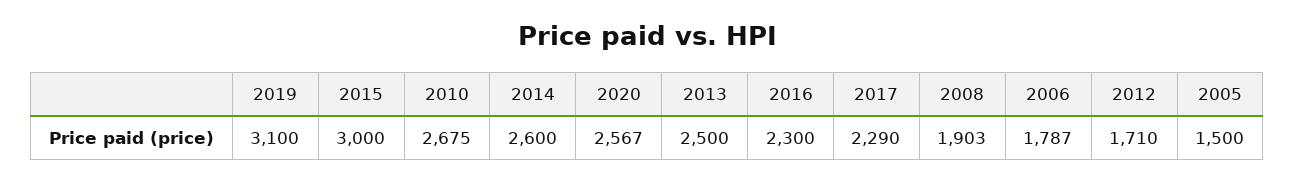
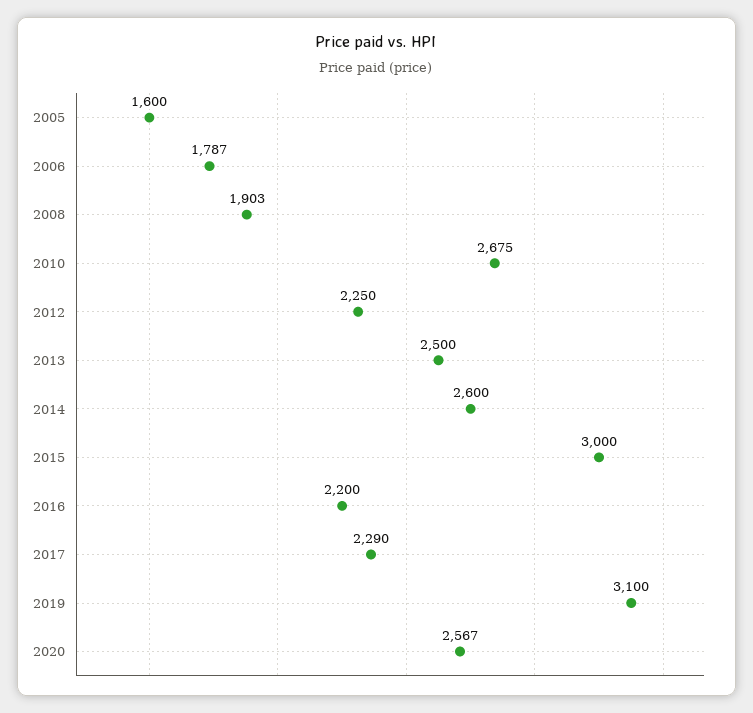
  {
    "2019": 3100,
    "2015": 3000,
    "2010": 2675,
    "2014": 2600,
    "2020": 2567,
    "2013": 2500,
-   "2016": 2300,
+   "2016": 2200,
    "2017": 2290,
    "2008": 1903,
    "2006": 1787,
-   "2012": 1710,
+   "2012": 2250,
-   "2005": 1500
+   "2005": 1600
  }

